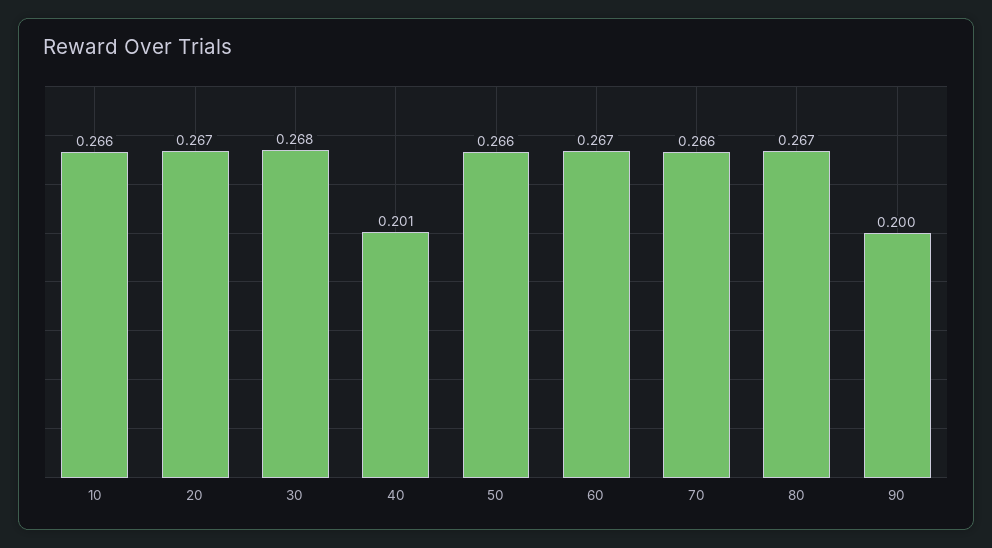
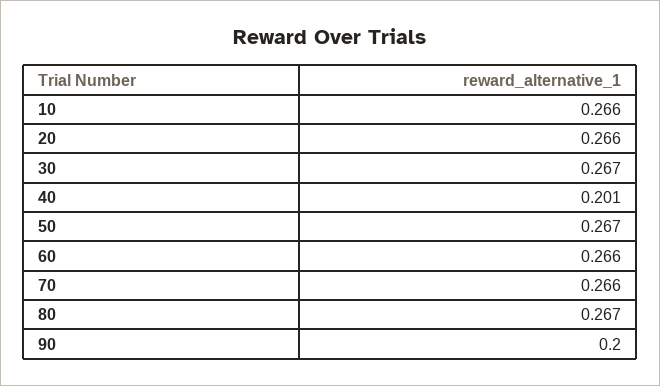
  {
    "10": 0.266,
-   "20": 0.267,
+   "20": 0.266,
-   "30": 0.268,
+   "30": 0.267,
    "40": 0.201,
-   "50": 0.266,
+   "50": 0.267,
-   "60": 0.267,
+   "60": 0.266,
    "70": 0.266,
    "80": 0.267,
    "90": 0.2
  }

